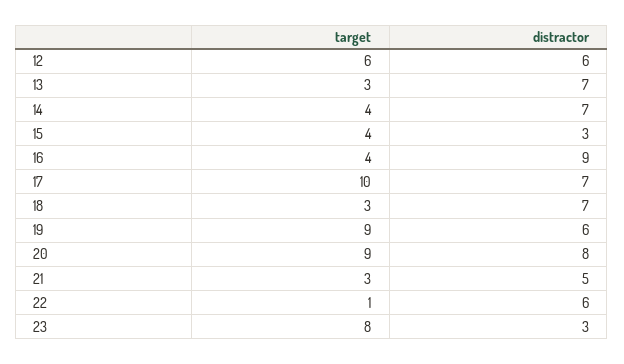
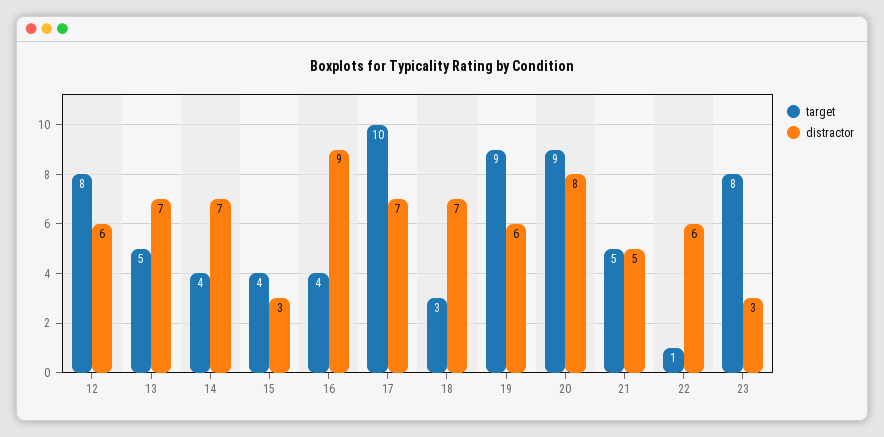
  {
    "target": {
-     "12": 6,
+     "12": 8,
-     "13": 3,
+     "13": 5,
      "14": 4,
      "15": 4,
      "16": 4,
      "17": 10,
      "18": 3,
      "19": 9,
      "20": 9,
-     "21": 3,
+     "21": 5,
      "22": 1,
      "23": 8
    },
    "distractor": {
      "12": 6,
      "13": 7,
      "14": 7,
      "15": 3,
      "16": 9,
      "17": 7,
      "18": 7,
      "19": 6,
      "20": 8,
      "21": 5,
      "22": 6,
      "23": 3
    }
  }

